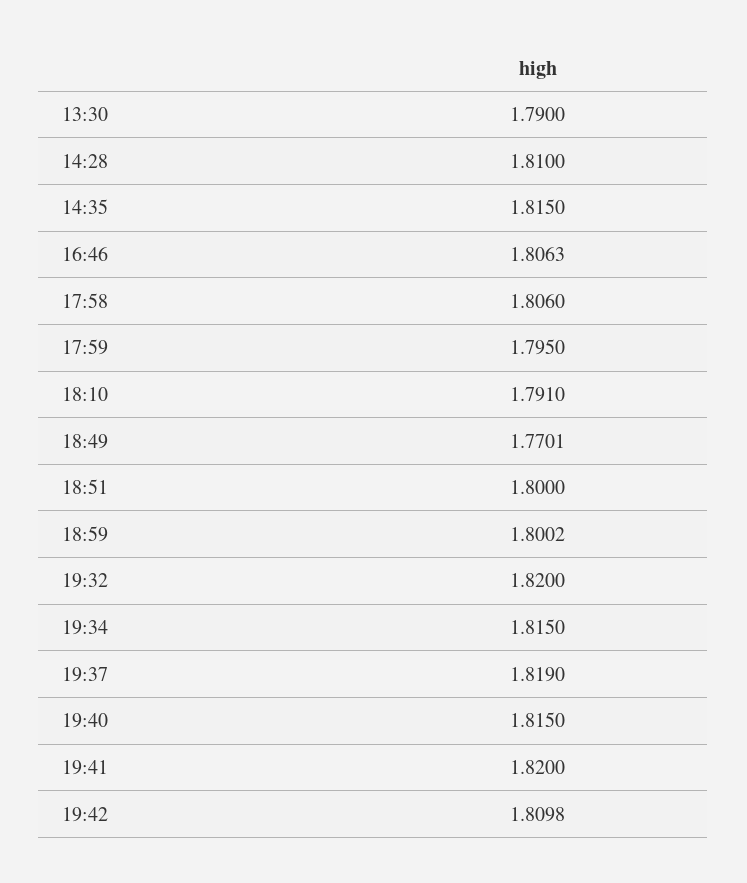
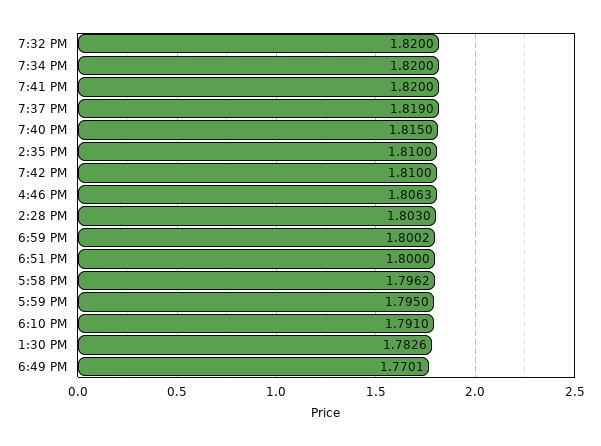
  {
-   "13:30": 1.79,
+   "13:30": 1.7826,
-   "14:28": 1.81,
+   "14:28": 1.803,
-   "14:35": 1.815,
+   "14:35": 1.81,
    "16:46": 1.8063,
-   "17:58": 1.806,
+   "17:58": 1.7962,
    "17:59": 1.795,
    "18:10": 1.791,
    "18:49": 1.7701,
    "18:51": 1.8,
    "18:59": 1.8002,
    "19:32": 1.82,
-   "19:34": 1.815,
+   "19:34": 1.82,
    "19:37": 1.819,
    "19:40": 1.815,
    "19:41": 1.82,
-   "19:42": 1.8098
+   "19:42": 1.81
  }

